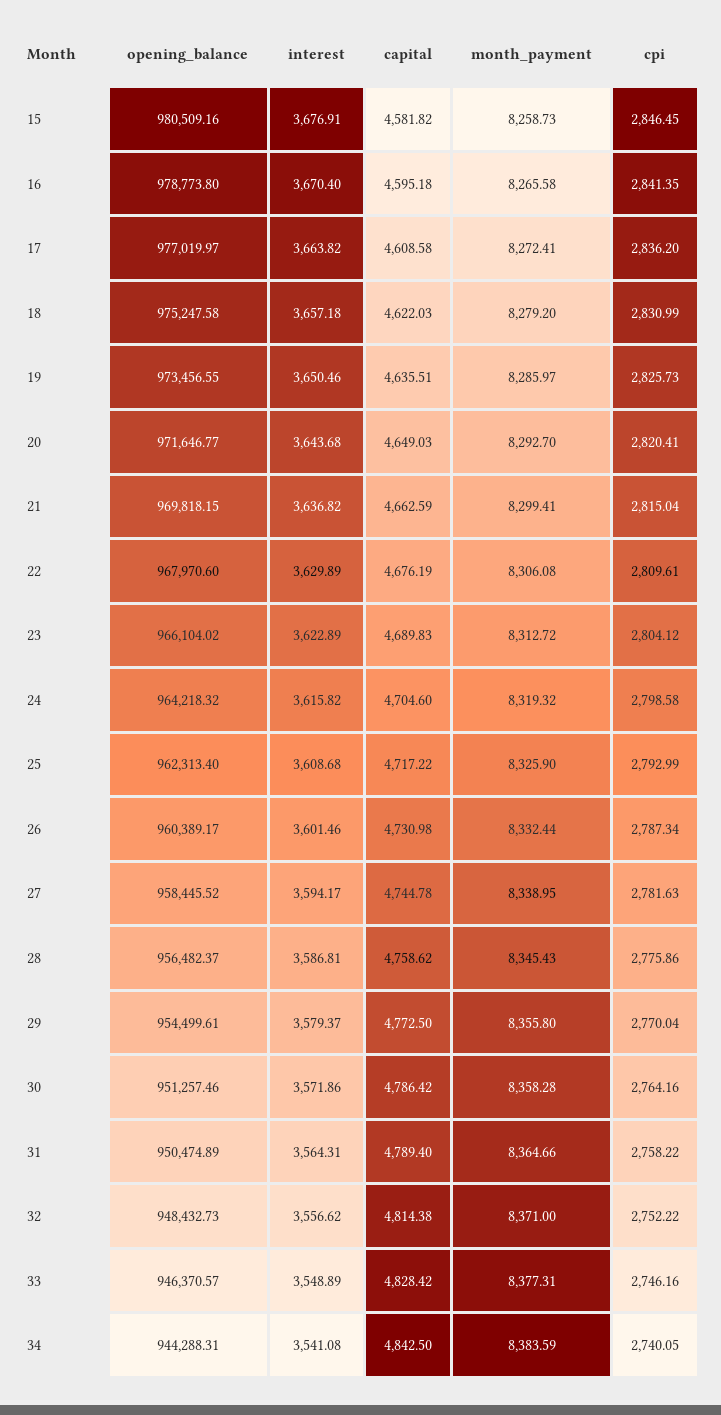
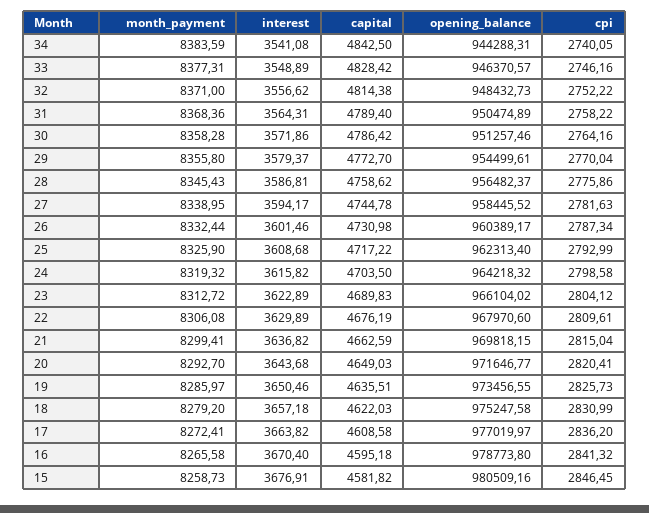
  {
    "opening_balance": {
      "15": 980509.16,
      "16": 978773.8,
      "17": 977019.97,
      "18": 975247.58,
      "19": 973456.55,
      "20": 971646.77,
      "21": 969818.15,
      "22": 967970.6,
      "23": 966104.02,
      "24": 964218.32,
      "25": 962313.4,
      "26": 960389.17,
      "27": 958445.52,
      "28": 956482.37,
      "29": 954499.61,
      "30": 951257.46,
      "31": 950474.89,
      "32": 948432.73,
      "33": 946370.57,
      "34": 944288.31
    },
    "interest": {
      "15": 3676.91,
      "16": 3670.4,
      "17": 3663.82,
      "18": 3657.18,
      "19": 3650.46,
      "20": 3643.68,
      "21": 3636.82,
      "22": 3629.89,
      "23": 3622.89,
      "24": 3615.82,
      "25": 3608.68,
      "26": 3601.46,
      "27": 3594.17,
      "28": 3586.81,
      "29": 3579.37,
      "30": 3571.86,
      "31": 3564.31,
      "32": 3556.62,
      "33": 3548.89,
      "34": 3541.08
    },
    "capital": {
      "15": 4581.82,
      "16": 4595.18,
      "17": 4608.58,
      "18": 4622.03,
      "19": 4635.51,
      "20": 4649.03,
      "21": 4662.59,
      "22": 4676.19,
      "23": 4689.83,
-     "24": 4704.6,
+     "24": 4703.5,
      "25": 4717.22,
      "26": 4730.98,
      "27": 4744.78,
      "28": 4758.62,
-     "29": 4772.5,
+     "29": 4772.7,
      "30": 4786.42,
      "31": 4789.4,
      "32": 4814.38,
      "33": 4828.42,
      "34": 4842.5
    },
    "month_payment": {
      "15": 8258.73,
      "16": 8265.58,
      "17": 8272.41,
      "18": 8279.2,
      "19": 8285.97,
      "20": 8292.7,
      "21": 8299.41,
      "22": 8306.08,
      "23": 8312.72,
      "24": 8319.32,
      "25": 8325.9,
      "26": 8332.44,
      "27": 8338.95,
      "28": 8345.43,
      "29": 8355.8,
      "30": 8358.28,
-     "31": 8364.66,
+     "31": 8368.36,
      "32": 8371,
      "33": 8377.31,
      "34": 8383.59
    },
    "cpi": {
      "15": 2846.45,
-     "16": 2841.35,
+     "16": 2841.32,
      "17": 2836.2,
      "18": 2830.99,
      "19": 2825.73,
      "20": 2820.41,
      "21": 2815.04,
      "22": 2809.61,
      "23": 2804.12,
      "24": 2798.58,
      "25": 2792.99,
      "26": 2787.34,
      "27": 2781.63,
      "28": 2775.86,
      "29": 2770.04,
      "30": 2764.16,
      "31": 2758.22,
      "32": 2752.22,
      "33": 2746.16,
      "34": 2740.05
    }
  }

